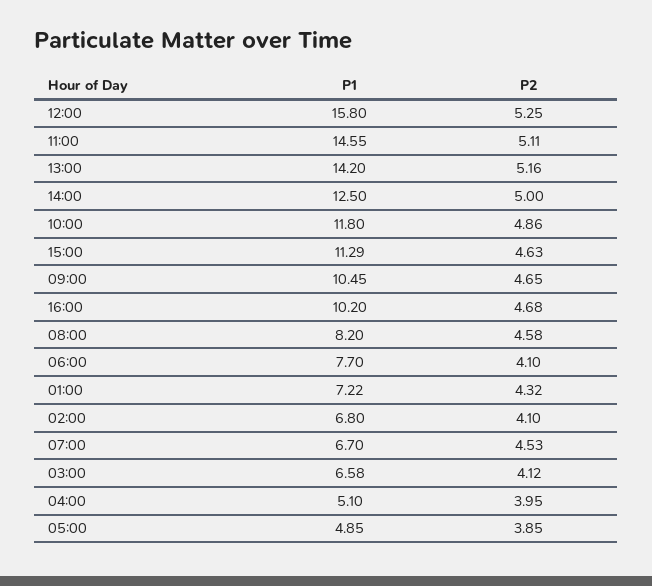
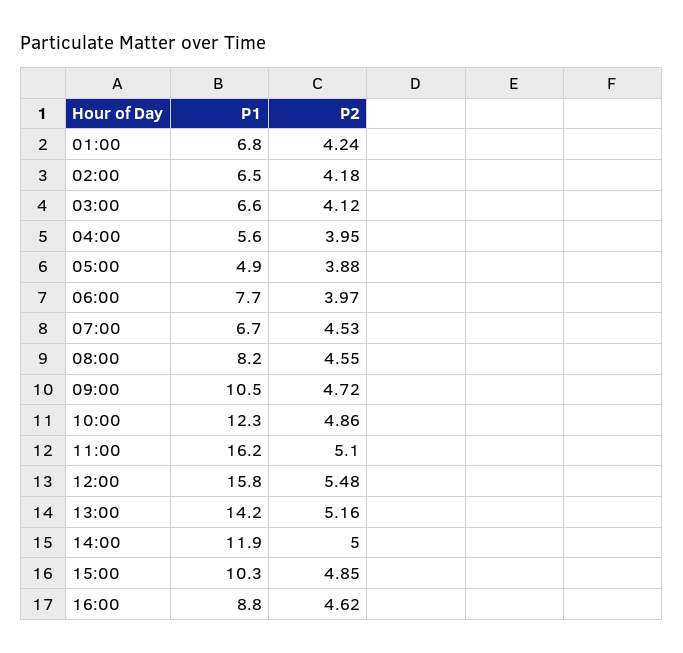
  {
    "P1": {
      "12:00": 15.8,
-     "11:00": 14.55,
+     "11:00": 16.2,
      "13:00": 14.2,
-     "14:00": 12.5,
+     "14:00": 11.9,
-     "10:00": 11.8,
+     "10:00": 12.3,
-     "15:00": 11.29,
+     "15:00": 10.3,
      "09:00": 10.45,
-     "16:00": 10.2,
+     "16:00": 8.8,
      "08:00": 8.2,
      "06:00": 7.7,
-     "01:00": 7.22,
+     "01:00": 6.8,
-     "02:00": 6.8,
+     "02:00": 6.5,
      "07:00": 6.7,
      "03:00": 6.58,
-     "04:00": 5.1,
+     "04:00": 5.6,
      "05:00": 4.85
    },
    "P2": {
-     "12:00": 5.25,
+     "12:00": 5.48,
-     "11:00": 5.11,
+     "11:00": 5.1,
      "13:00": 5.16,
      "14:00": 5,
      "10:00": 4.86,
-     "15:00": 4.63,
+     "15:00": 4.85,
-     "09:00": 4.65,
+     "09:00": 4.72,
-     "16:00": 4.68,
+     "16:00": 4.62,
-     "08:00": 4.58,
+     "08:00": 4.55,
-     "06:00": 4.1,
+     "06:00": 3.97,
-     "01:00": 4.32,
+     "01:00": 4.24,
-     "02:00": 4.1,
+     "02:00": 4.18,
      "07:00": 4.53,
      "03:00": 4.12,
      "04:00": 3.95,
-     "05:00": 3.85
+     "05:00": 3.88
    }
  }

